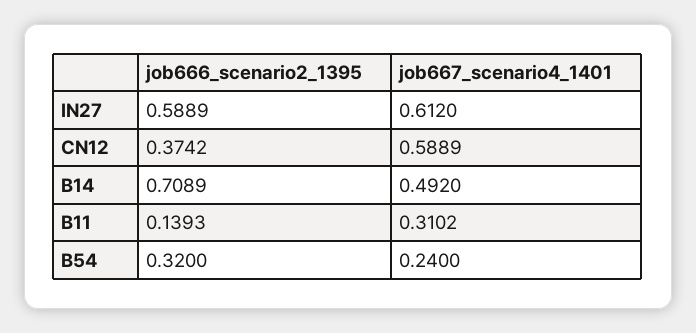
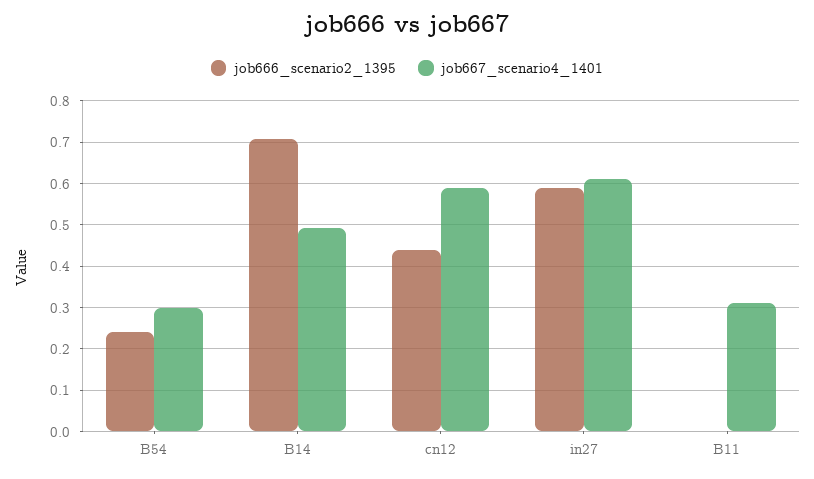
  {
    "job666_scenario2_1395": {
      "IN27": 0.5889,
-     "CN12": 0.3742,
+     "CN12": 0.44,
      "B14": 0.7089,
-     "B11": 0.1393,
+     "B11": 0,
-     "B54": 0.32
+     "B54": 0.24
    },
    "job667_scenario4_1401": {
      "IN27": 0.612,
      "CN12": 0.5889,
      "B14": 0.492,
      "B11": 0.3102,
-     "B54": 0.24
+     "B54": 0.3
    }
  }

